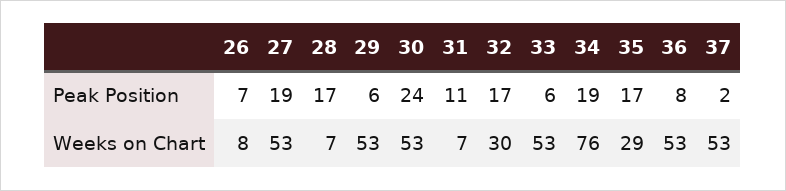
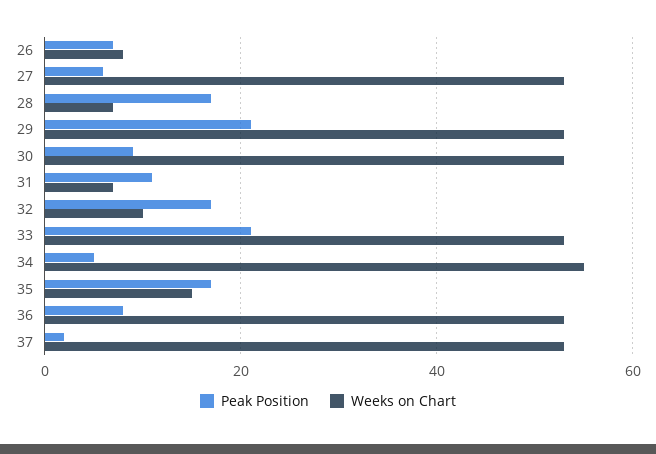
  {
    "Peak Position": {
      "26": 7,
-     "27": 19,
+     "27": 5,
      "28": 17,
-     "29": 6,
+     "29": 20,
-     "30": 24,
+     "30": 10,
      "31": 11,
      "32": 17,
-     "33": 6,
+     "33": 20,
-     "34": 19,
+     "34": 5,
      "35": 17,
      "36": 8,
      "37": 2
    },
    "Weeks on Chart": {
      "26": 8,
      "27": 53,
      "28": 7,
      "29": 53,
      "30": 53,
      "31": 7,
-     "32": 30,
+     "32": 10,
      "33": 53,
-     "34": 76,
+     "34": 55,
-     "35": 29,
+     "35": 15,
      "36": 53,
      "37": 53
    }
  }

